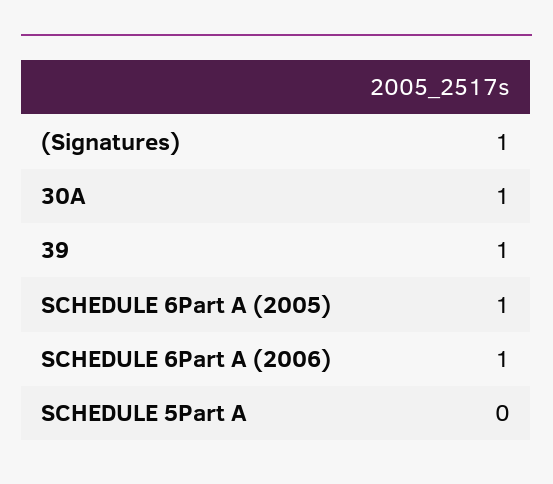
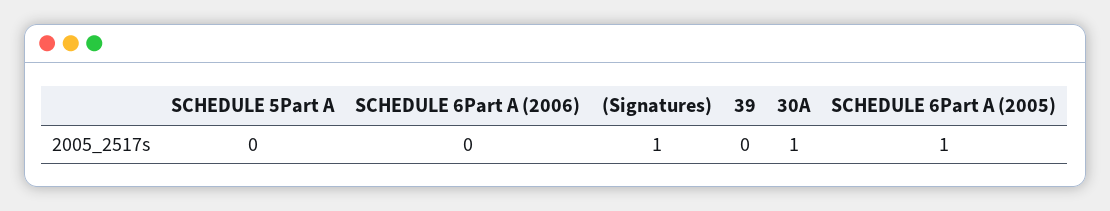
  {
    "(Signatures)": 1,
    "30A": 1,
-   "39": 1,
+   "39": 0,
    "SCHEDULE 6Part A (2005)": 1,
-   "SCHEDULE 6Part A (2006)": 1,
+   "SCHEDULE 6Part A (2006)": 0,
    "SCHEDULE 5Part A": 0
  }

